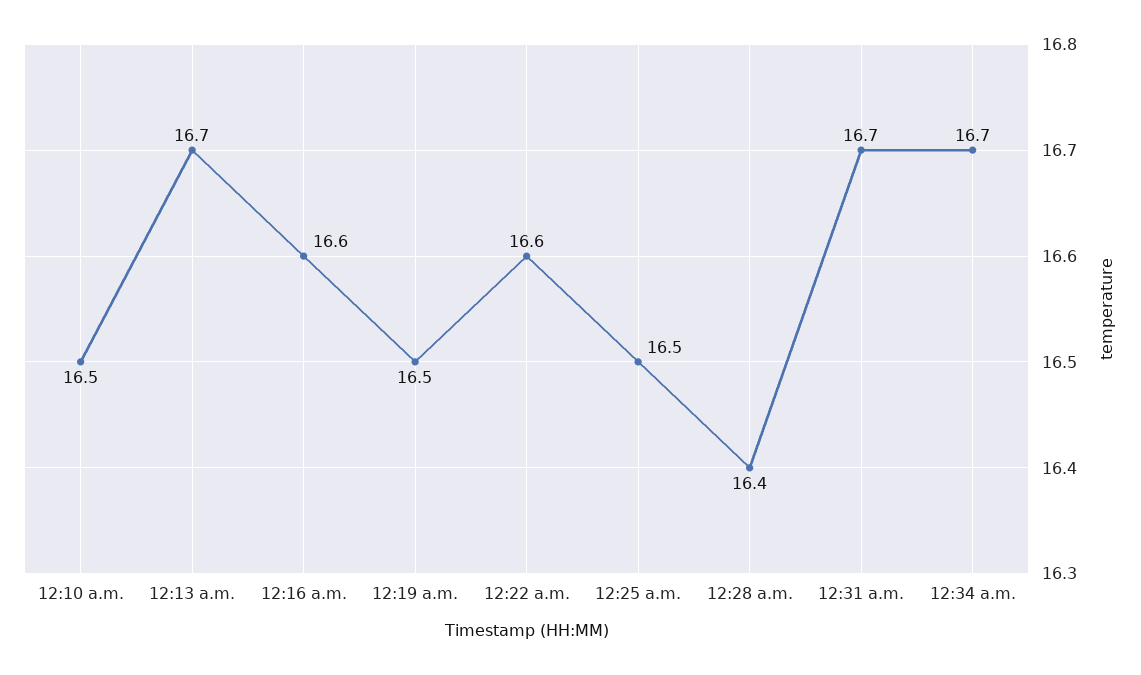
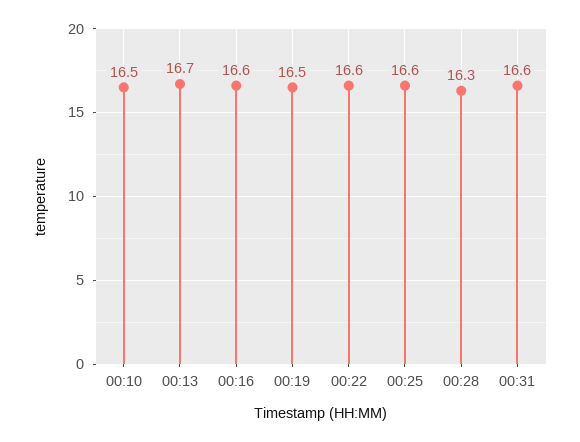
  {
    "12:10 a.m.": 16.5,
    "12:13 a.m.": 16.7,
    "12:16 a.m.": 16.6,
    "12:19 a.m.": 16.5,
    "12:22 a.m.": 16.6,
-   "12:25 a.m.": 16.5,
+   "12:25 a.m.": 16.6,
-   "12:28 a.m.": 16.4,
+   "12:28 a.m.": 16.3,
-   "12:31 a.m.": 16.7,
+   "12:31 a.m.": 16.6
-   "12:34 a.m.": 16.7
  }

